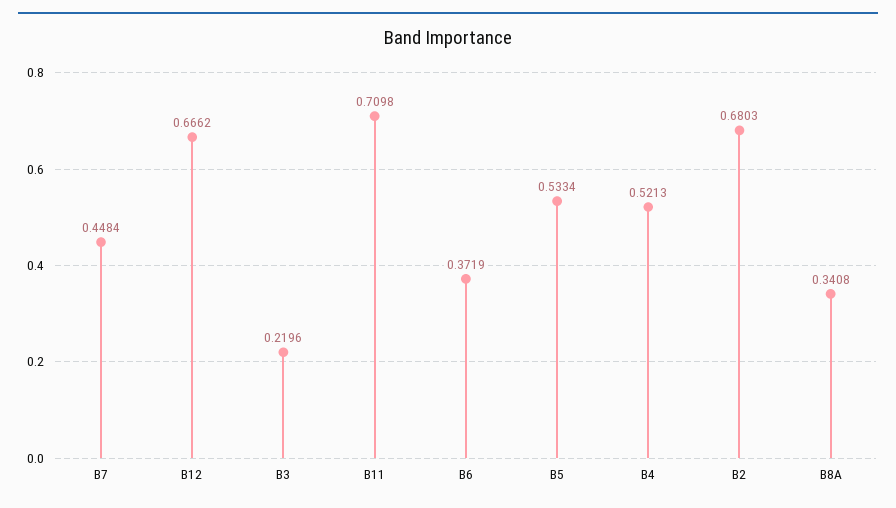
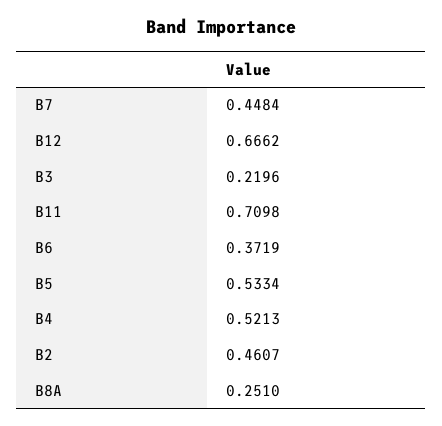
  {
    "B7": 0.4484,
    "B12": 0.6662,
    "B3": 0.2196,
    "B11": 0.7098,
    "B6": 0.3719,
    "B5": 0.5334,
    "B4": 0.5213,
-   "B2": 0.6803,
+   "B2": 0.4607,
-   "B8A": 0.3408
+   "B8A": 0.251
  }

